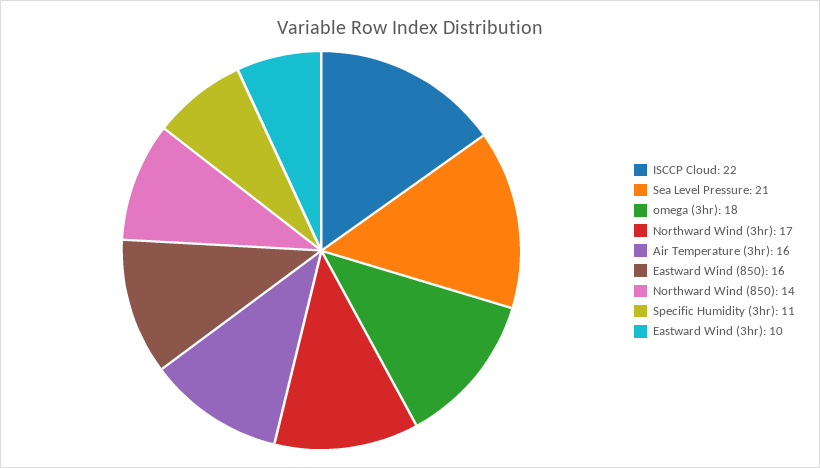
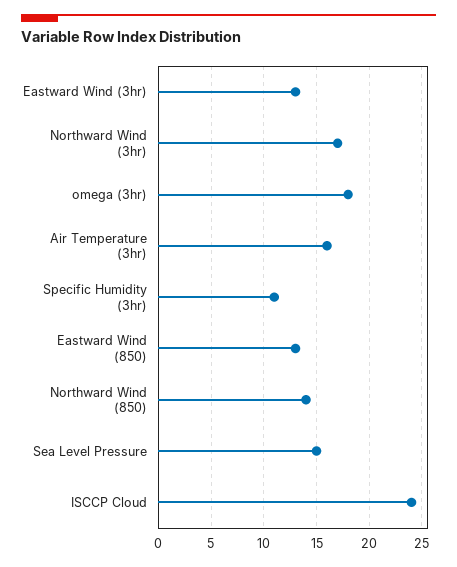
  {
-   "ISCCP Cloud": 22,
+   "ISCCP Cloud": 24,
-   "Sea Level Pressure": 21,
+   "Sea Level Pressure": 15,
    "omega (3hr)": 18,
    "Northward Wind (3hr)": 17,
    "Air Temperature (3hr)": 16,
-   "Eastward Wind (850)": 16,
+   "Eastward Wind (850)": 13,
    "Northward Wind (850)": 14,
    "Specific Humidity (3hr)": 11,
-   "Eastward Wind (3hr)": 10
+   "Eastward Wind (3hr)": 13
  }

